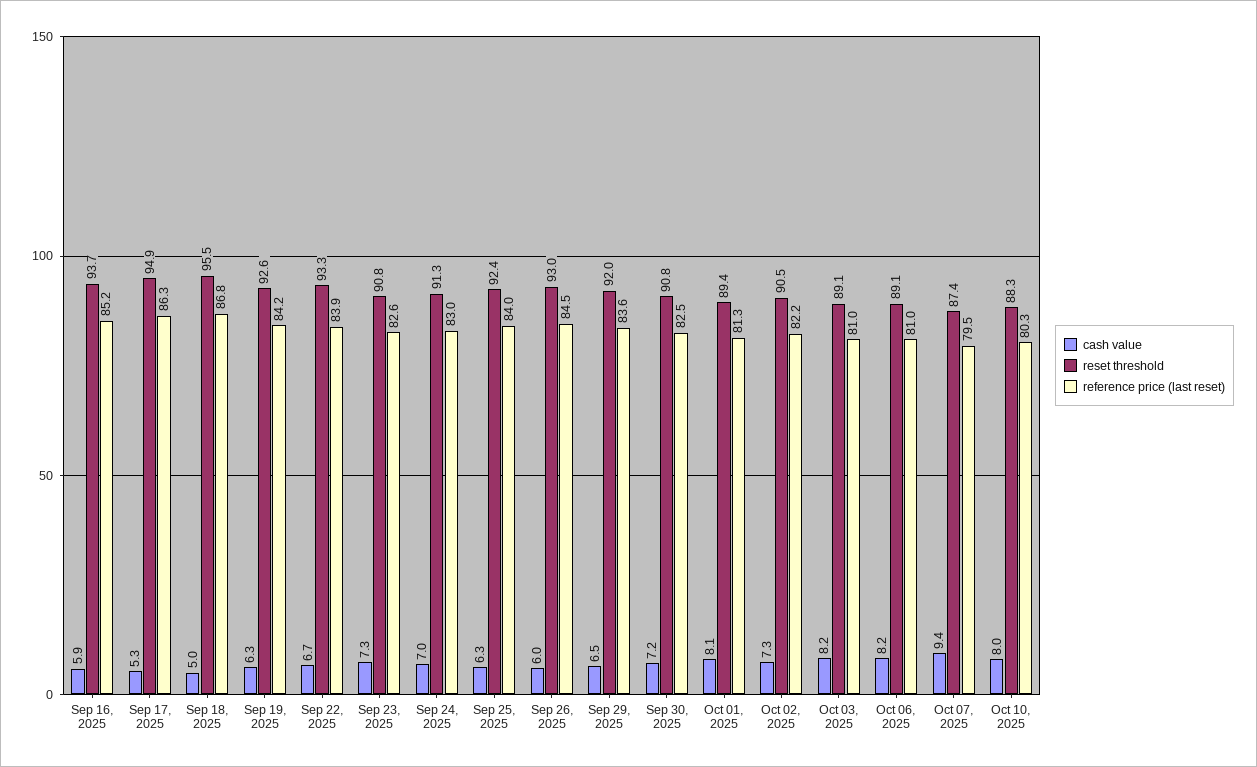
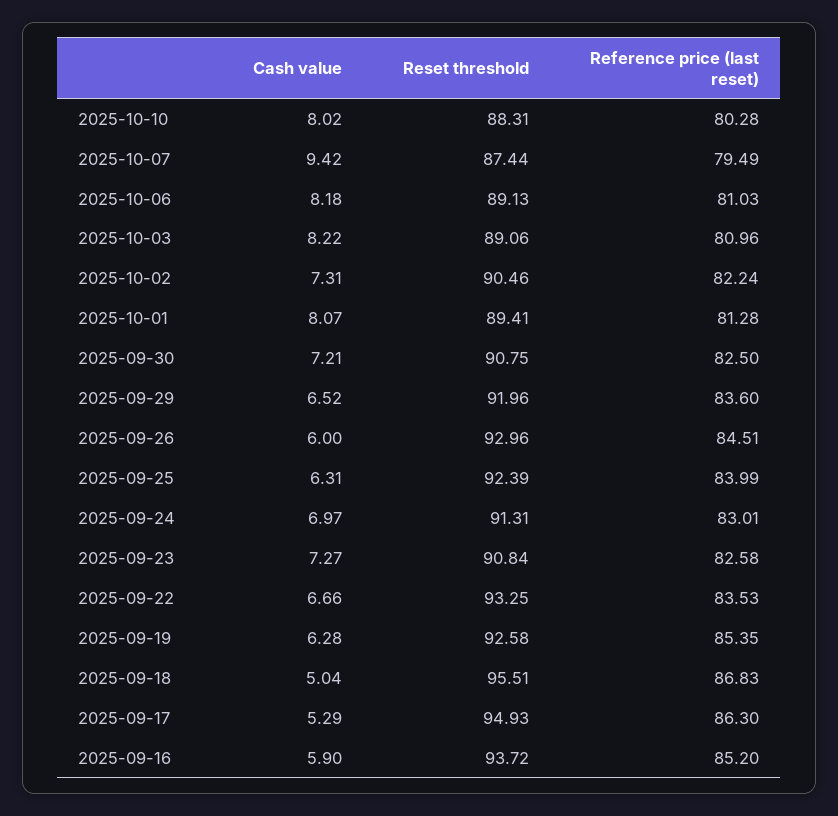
  {
    "cash value": {
      "Sep 16, 2025": 5.9,
      "Sep 17, 2025": 5.29,
      "Sep 18, 2025": 5.04,
      "Sep 19, 2025": 6.28,
      "Sep 22, 2025": 6.66,
      "Sep 23, 2025": 7.27,
      "Sep 24, 2025": 6.97,
      "Sep 25, 2025": 6.31,
      "Sep 26, 2025": 6,
      "Sep 29, 2025": 6.52,
      "Sep 30, 2025": 7.21,
      "Oct 01, 2025": 8.07,
      "Oct 02, 2025": 7.31,
      "Oct 03, 2025": 8.22,
      "Oct 06, 2025": 8.18,
      "Oct 07, 2025": 9.42,
      "Oct 10, 2025": 8.02
    },
    "reset threshold": {
      "Sep 16, 2025": 93.72,
      "Sep 17, 2025": 94.93,
      "Sep 18, 2025": 95.51,
      "Sep 19, 2025": 92.58,
      "Sep 22, 2025": 93.25,
      "Sep 23, 2025": 90.84,
      "Sep 24, 2025": 91.31,
      "Sep 25, 2025": 92.39,
      "Sep 26, 2025": 92.96,
      "Sep 29, 2025": 91.96,
      "Sep 30, 2025": 90.75,
      "Oct 01, 2025": 89.41,
      "Oct 02, 2025": 90.46,
      "Oct 03, 2025": 89.06,
      "Oct 06, 2025": 89.13,
      "Oct 07, 2025": 87.44,
      "Oct 10, 2025": 88.31
    },
    "reference price (last reset)": {
      "Sep 16, 2025": 85.2,
      "Sep 17, 2025": 86.3,
      "Sep 18, 2025": 86.83,
-     "Sep 19, 2025": 84.2,
+     "Sep 19, 2025": 85.35,
-     "Sep 22, 2025": 83.9,
+     "Sep 22, 2025": 83.53,
      "Sep 23, 2025": 82.58,
      "Sep 24, 2025": 83.01,
      "Sep 25, 2025": 83.99,
      "Sep 26, 2025": 84.51,
      "Sep 29, 2025": 83.6,
      "Sep 30, 2025": 82.5,
      "Oct 01, 2025": 81.28,
      "Oct 02, 2025": 82.24,
      "Oct 03, 2025": 80.96,
      "Oct 06, 2025": 81.03,
      "Oct 07, 2025": 79.49,
      "Oct 10, 2025": 80.28
    }
  }

